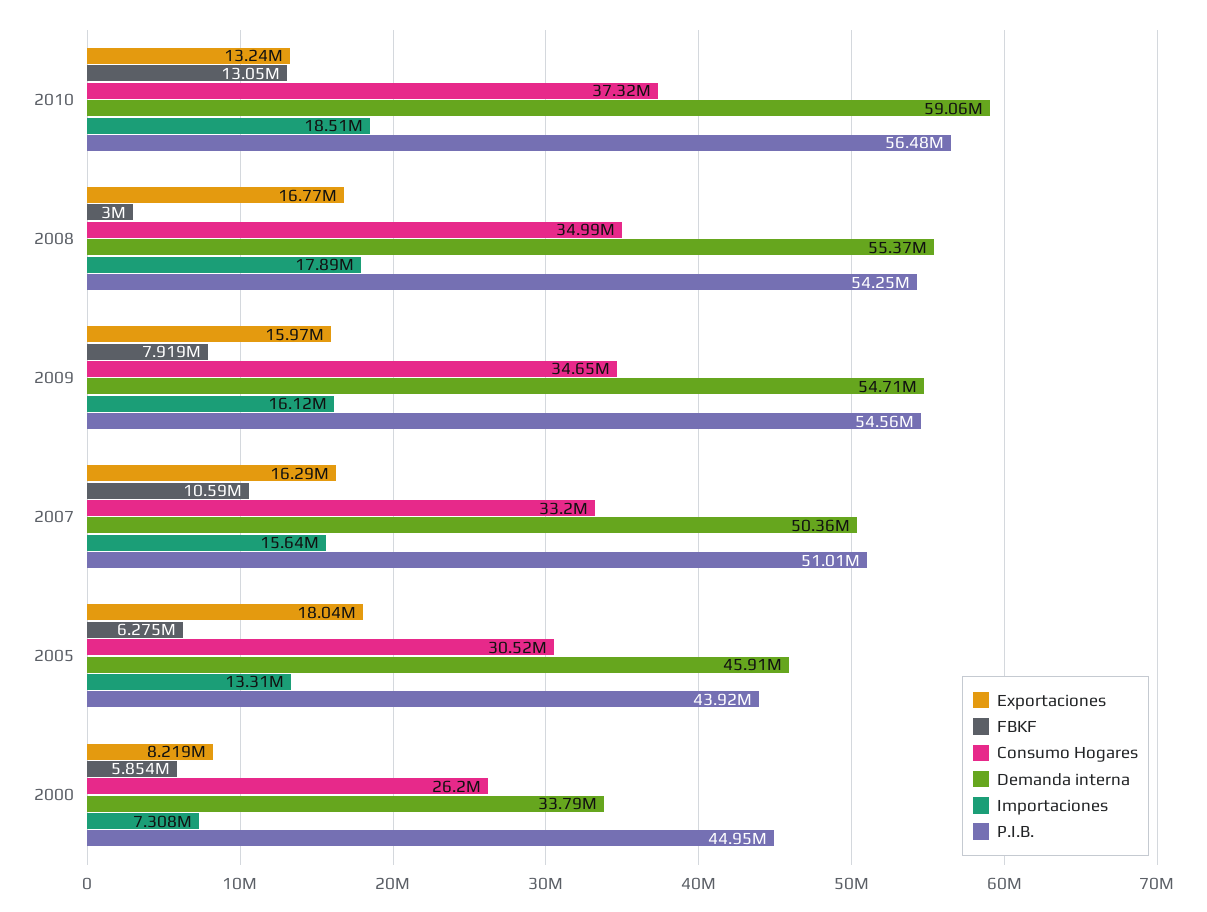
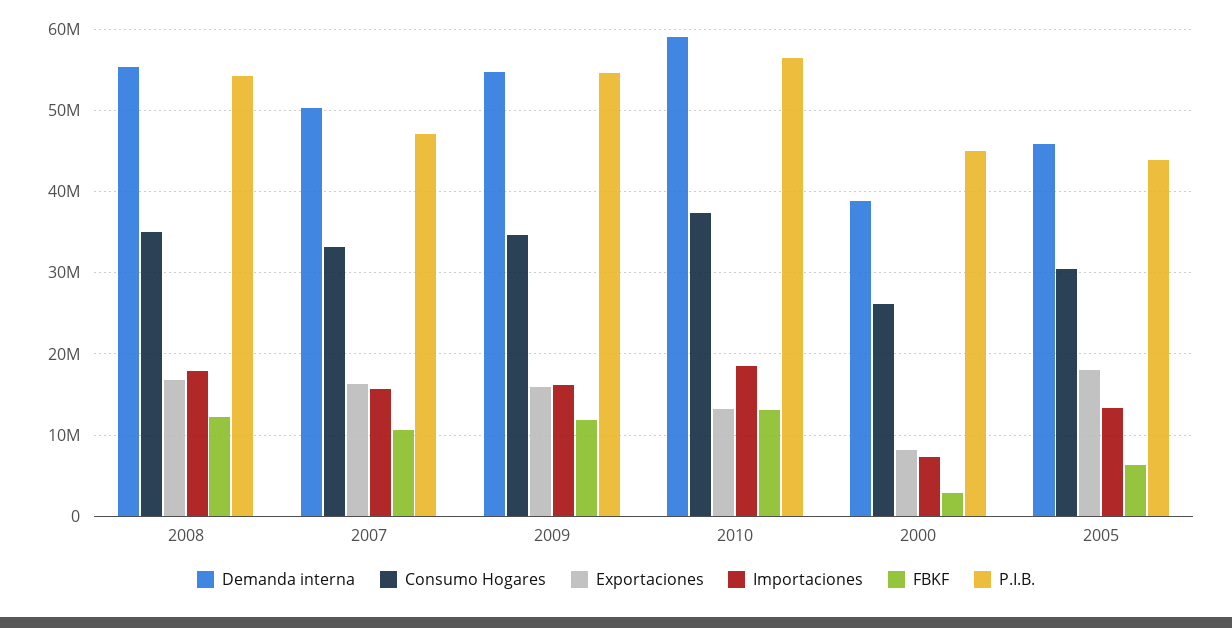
  {
    "Exportaciones": {
      "2010": 13240000,
      "2008": 16770000,
      "2009": 15970000,
      "2007": 16290000,
      "2005": 18040000,
      "2000": 8219000
    },
    "FBKF": {
      "2010": 13050000,
-     "2008": 3000000,
+     "2008": 12000000,
-     "2009": 7919000,
+     "2009": 12000000,
      "2007": 10590000,
      "2005": 6275000,
-     "2000": 5854000
+     "2000": 3000000
    },
    "Consumo Hogares": {
      "2010": 37320000,
      "2008": 34990000,
      "2009": 34650000,
      "2007": 33200000,
      "2005": 30520000,
      "2000": 26200000
    },
    "Demanda interna": {
      "2010": 59060000,
      "2008": 55370000,
      "2009": 54710000,
      "2007": 50360000,
      "2005": 45910000,
-     "2000": 33790000
+     "2000": 39000000
    },
    "Importaciones": {
      "2010": 18510000,
      "2008": 17890000,
      "2009": 16120000,
      "2007": 15640000,
      "2005": 13310000,
      "2000": 7308000
    },
    "P.I.B.": {
      "2010": 56480000,
      "2008": 54250000,
      "2009": 54560000,
-     "2007": 51010000,
+     "2007": 47000000,
      "2005": 43920000,
      "2000": 44950000
    }
  }

